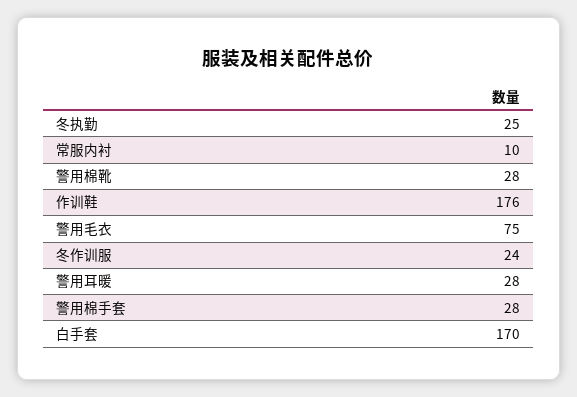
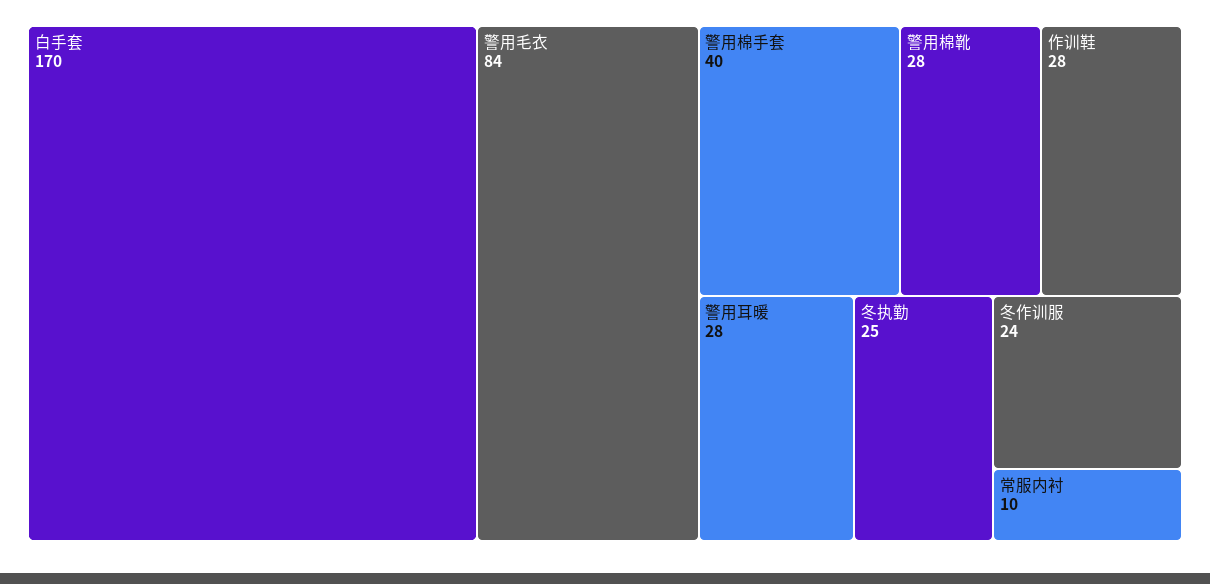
  {
    "冬执勤": 25,
    "常服内衬": 10,
    "警用棉靴": 28,
-   "作训鞋": 176,
+   "作训鞋": 28,
-   "警用毛衣": 75,
+   "警用毛衣": 84,
    "冬作训服": 24,
    "警用耳暖": 28,
-   "警用棉手套": 28,
+   "警用棉手套": 40,
    "白手套": 170
  }

